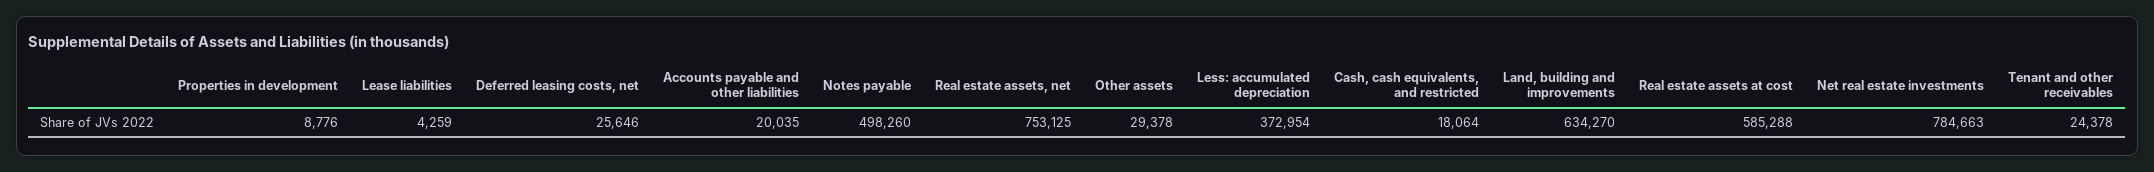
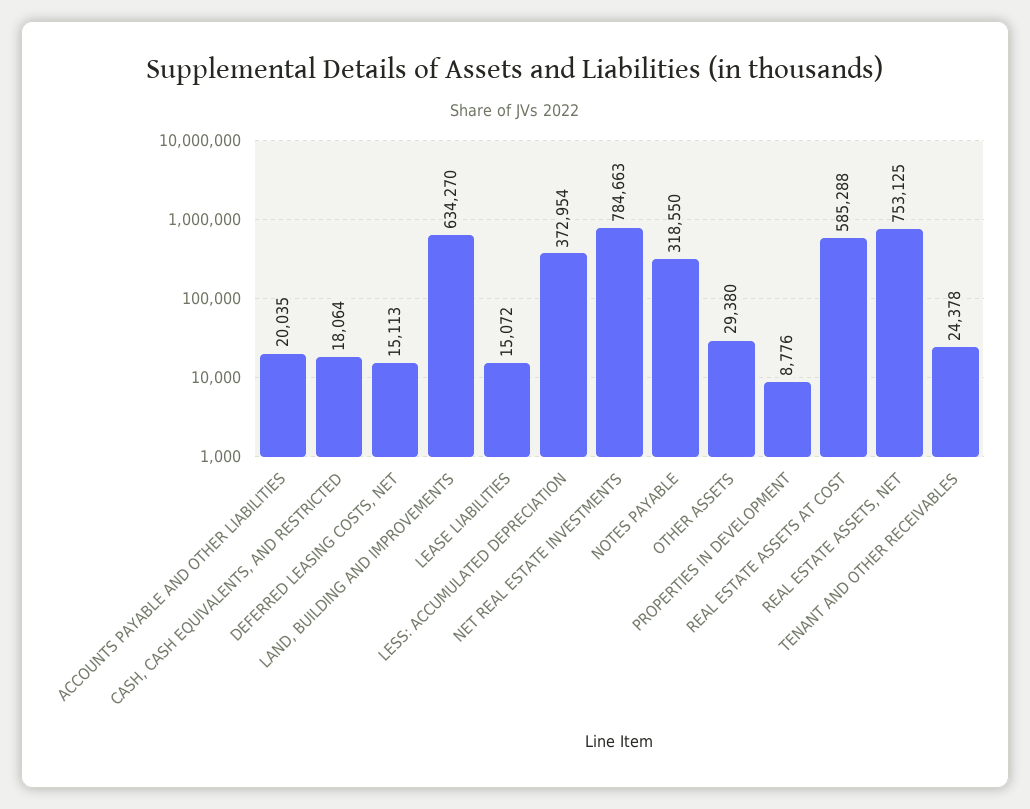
  {
    "Properties in development": 8776,
-   "Lease liabilities": 4259,
+   "Lease liabilities": 15072,
-   "Deferred leasing costs, net": 25646,
+   "Deferred leasing costs, net": 15113,
    "Accounts payable and other liabilities": 20035,
-   "Notes payable": 498260,
+   "Notes payable": 318550,
    "Real estate assets, net": 753125,
-   "Other assets": 29378,
+   "Other assets": 29380,
    "Less: accumulated depreciation": 372954,
    "Cash, cash equivalents, and restricted": 18064,
    "Land, building and improvements": 634270,
    "Real estate assets at cost": 585288,
    "Net real estate investments": 784663,
    "Tenant and other receivables": 24378
  }

